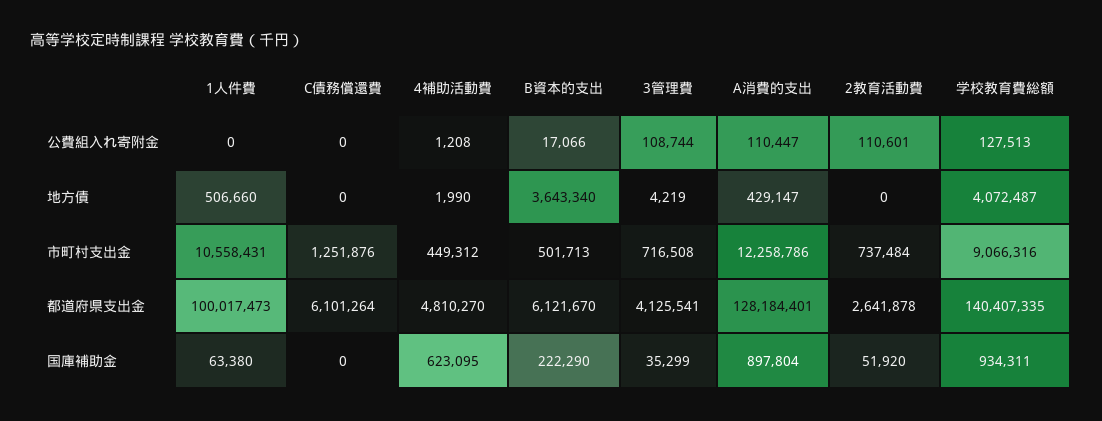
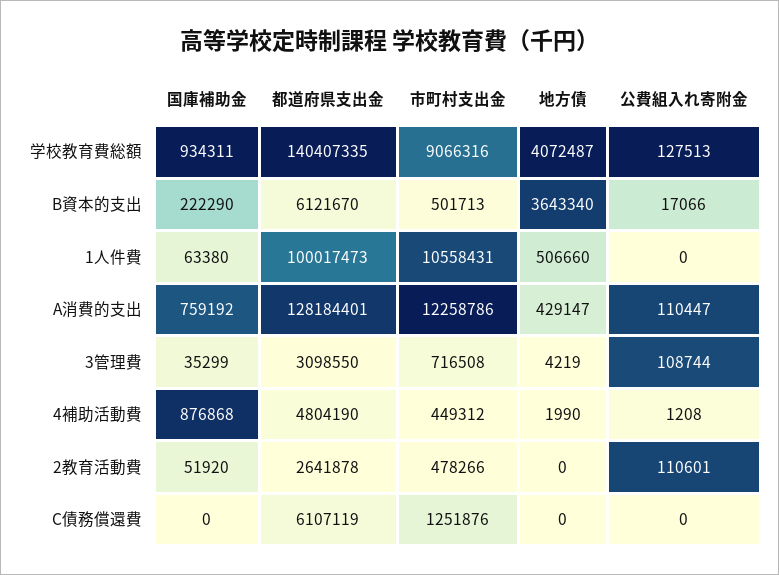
  {
    "1人件費": {
      "公費組入れ寄附金": 0,
      "地方債": 506660,
      "市町村支出金": 10558431,
      "都道府県支出金": 100017473,
      "国庫補助金": 63380
    },
    "C債務償還費": {
      "公費組入れ寄附金": 0,
      "地方債": 0,
      "市町村支出金": 1251876,
-     "都道府県支出金": 6101264,
+     "都道府県支出金": 6107119,
      "国庫補助金": 0
    },
    "4補助活動費": {
      "公費組入れ寄附金": 1208,
      "地方債": 1990,
      "市町村支出金": 449312,
-     "都道府県支出金": 4810270,
+     "都道府県支出金": 4804190,
-     "国庫補助金": 623095
+     "国庫補助金": 876868
    },
    "B資本的支出": {
      "公費組入れ寄附金": 17066,
      "地方債": 3643340,
      "市町村支出金": 501713,
      "都道府県支出金": 6121670,
      "国庫補助金": 222290
    },
    "3管理費": {
      "公費組入れ寄附金": 108744,
      "地方債": 4219,
      "市町村支出金": 716508,
-     "都道府県支出金": 4125541,
+     "都道府県支出金": 3098550,
      "国庫補助金": 35299
    },
    "A消費的支出": {
      "公費組入れ寄附金": 110447,
      "地方債": 429147,
      "市町村支出金": 12258786,
      "都道府県支出金": 128184401,
-     "国庫補助金": 897804
+     "国庫補助金": 759192
    },
    "2教育活動費": {
      "公費組入れ寄附金": 110601,
      "地方債": 0,
-     "市町村支出金": 737484,
+     "市町村支出金": 478266,
      "都道府県支出金": 2641878,
      "国庫補助金": 51920
    },
    "学校教育費総額": {
      "公費組入れ寄附金": 127513,
      "地方債": 4072487,
      "市町村支出金": 9066316,
      "都道府県支出金": 140407335,
      "国庫補助金": 934311
    }
  }

